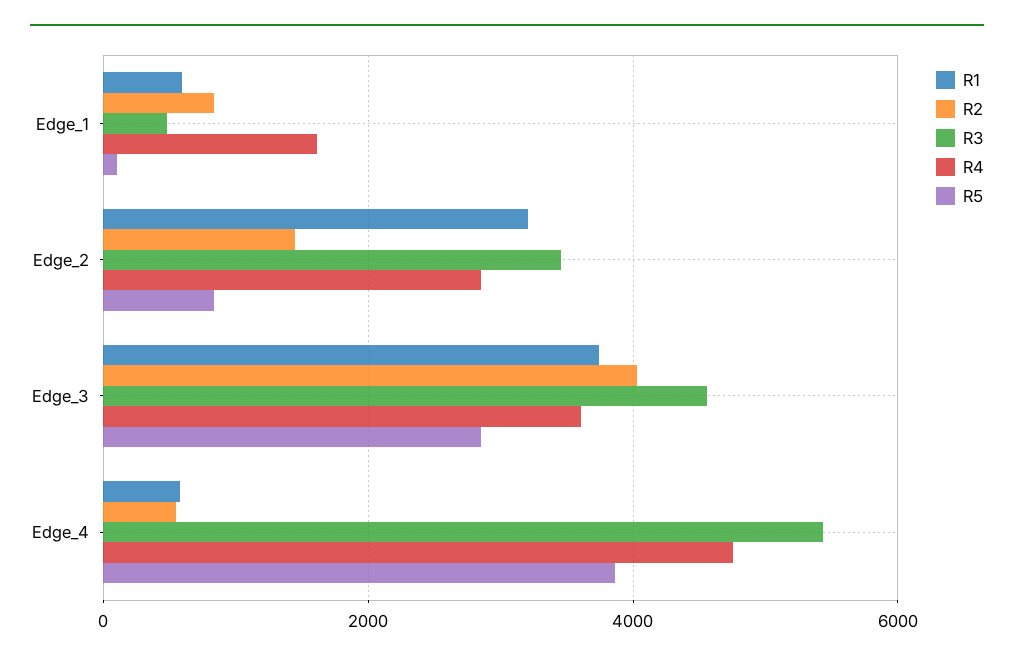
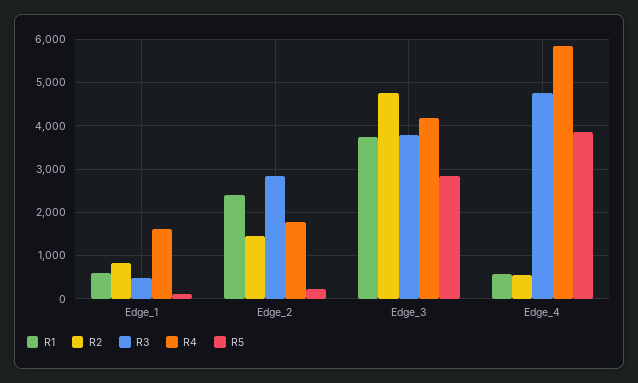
  {
    "R1": {
      "Edge_1": 600,
-     "Edge_2": 3200,
+     "Edge_2": 2400,
      "Edge_3": 3800,
      "Edge_4": 600
    },
    "R2": {
      "Edge_1": 800,
      "Edge_2": 1400,
-     "Edge_3": 4000,
+     "Edge_3": 4800,
      "Edge_4": 600
    },
    "R3": {
      "Edge_1": 400,
-     "Edge_2": 3400,
+     "Edge_2": 2800,
-     "Edge_3": 4600,
+     "Edge_3": 3800,
-     "Edge_4": 5400
+     "Edge_4": 4800
    },
    "R4": {
      "Edge_1": 1600,
-     "Edge_2": 2800,
+     "Edge_2": 1800,
-     "Edge_3": 3600,
+     "Edge_3": 4200,
-     "Edge_4": 4800
+     "Edge_4": 5800
    },
    "R5": {
      "Edge_1": 200,
-     "Edge_2": 800,
+     "Edge_2": 200,
      "Edge_3": 2800,
      "Edge_4": 3800
    }
  }

